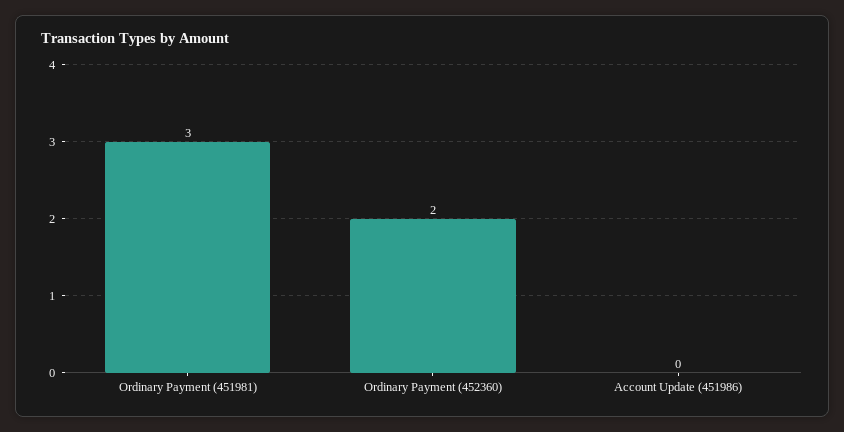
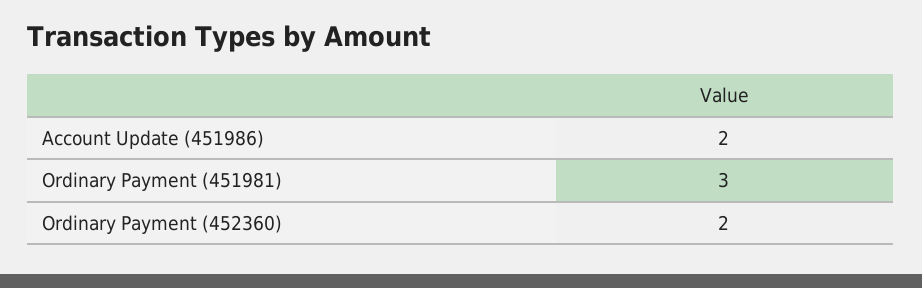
  {
    "Ordinary Payment (451981)": 3,
    "Ordinary Payment (452360)": 2,
-   "Account Update (451986)": 0
+   "Account Update (451986)": 2
  }

